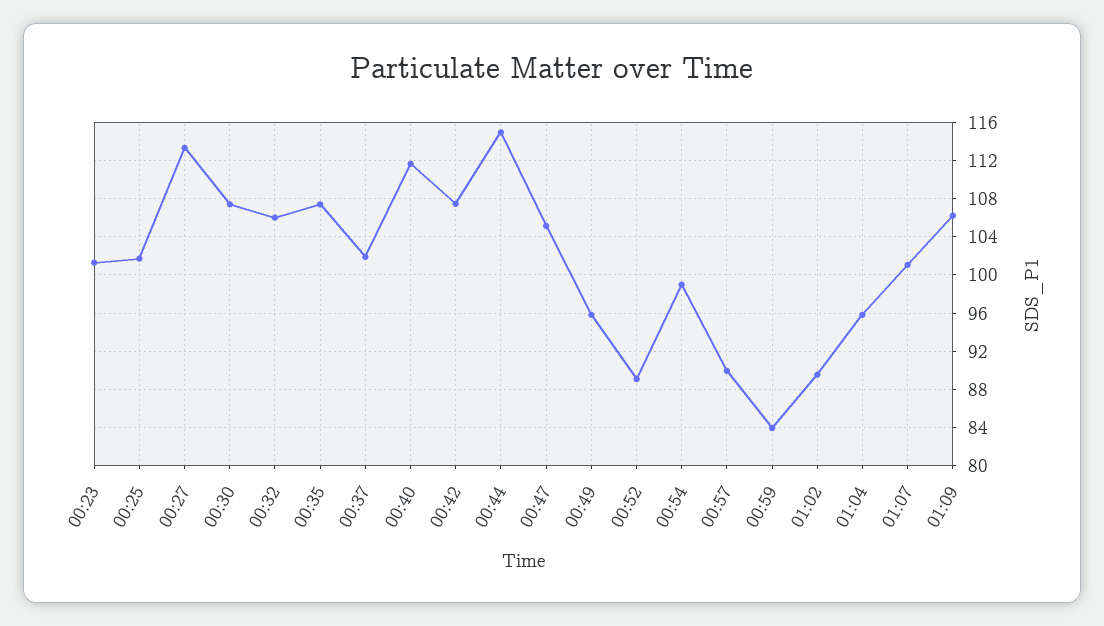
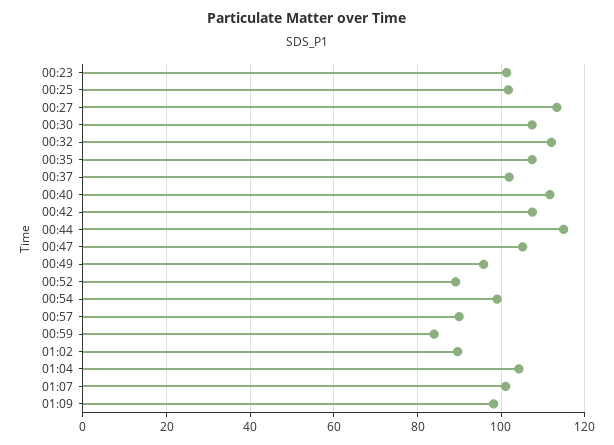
  {
    "00:23": 101,
    "00:25": 102,
    "00:27": 113,
    "00:30": 107,
-   "00:32": 106,
+   "00:32": 112,
    "00:35": 107,
    "00:37": 102,
    "00:40": 112,
    "00:42": 107,
    "00:44": 115,
    "00:47": 105,
    "00:49": 96,
    "00:52": 89,
    "00:54": 99,
    "00:57": 90,
    "00:59": 84,
    "01:02": 90,
-   "01:04": 96,
+   "01:04": 104,
    "01:07": 101,
-   "01:09": 106
+   "01:09": 98
  }

